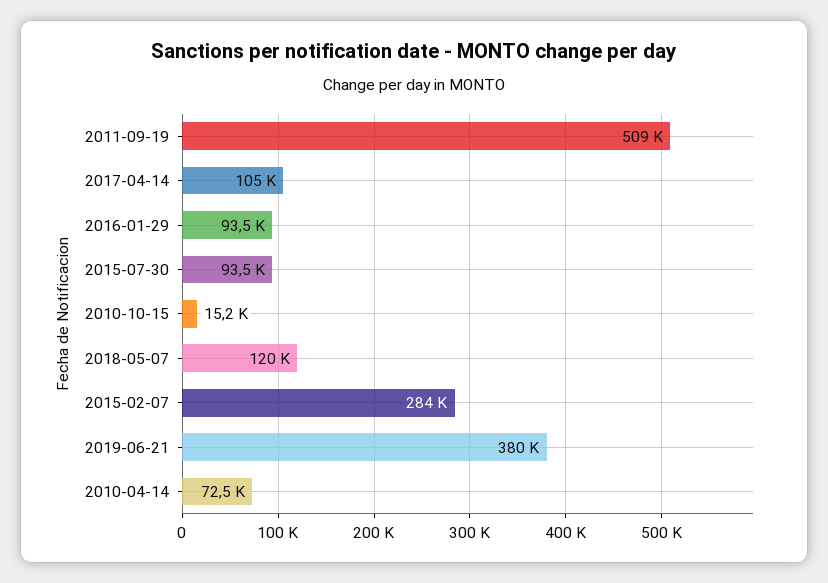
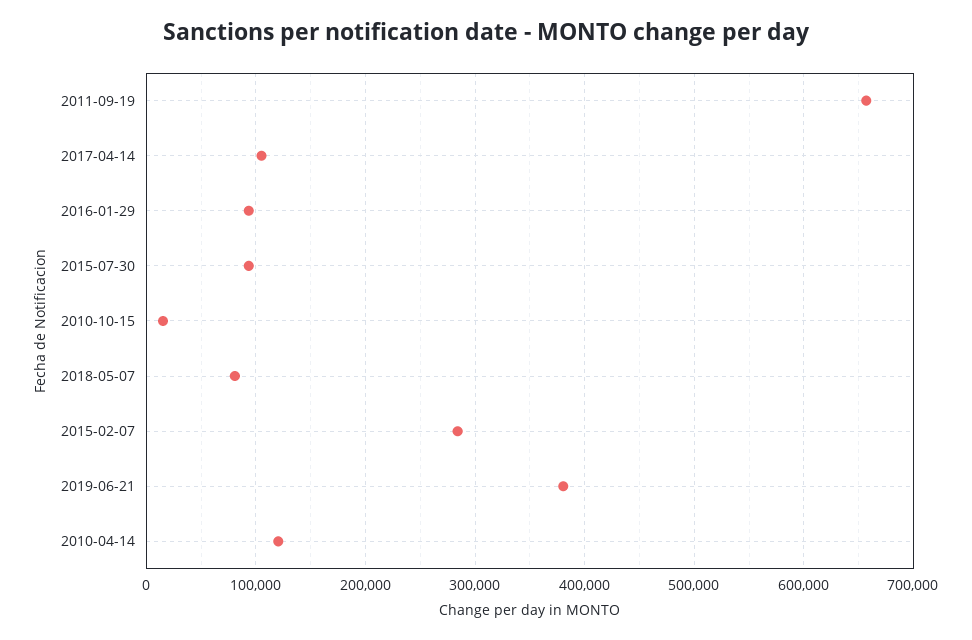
  {
-   "2011-09-19": 509000,
+   "2011-09-19": 660000,
    "2017-04-14": 105000,
    "2016-01-29": 93500,
    "2015-07-30": 93500,
    "2010-10-15": 15200,
-   "2018-05-07": 120000,
+   "2018-05-07": 80000,
    "2015-02-07": 284000,
    "2019-06-21": 380000,
-   "2010-04-14": 72500
+   "2010-04-14": 120000
  }

